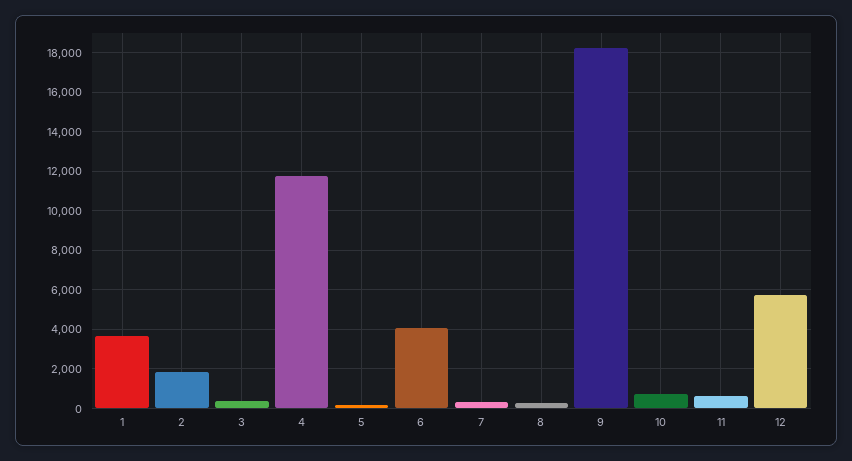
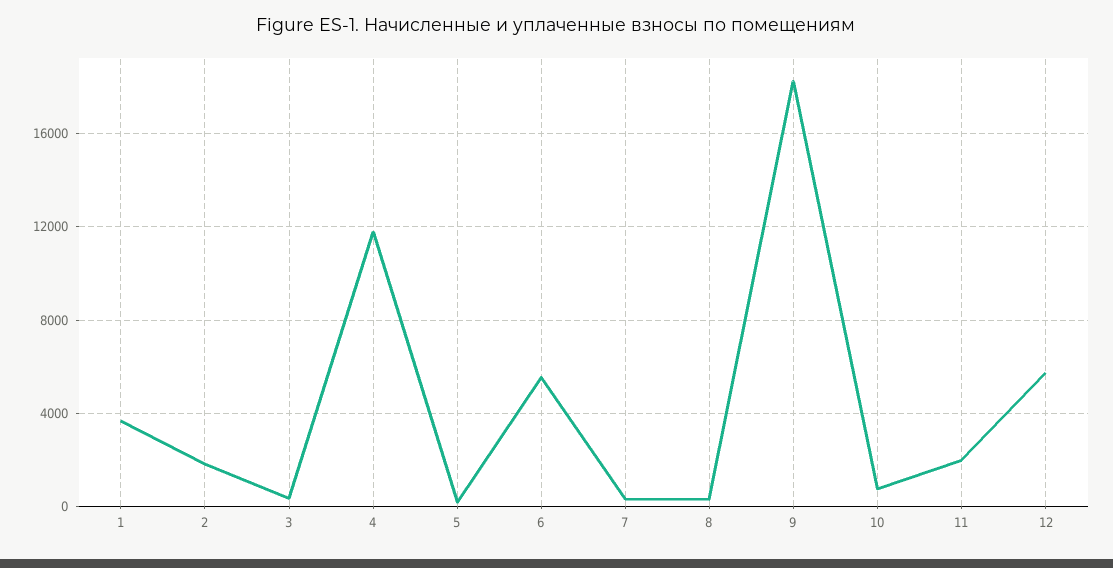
  {
    "1": 3500,
    "2": 2000,
    "3": 500,
    "4": 12000,
    "5": 0,
-   "6": 4000,
+   "6": 5500,
    "7": 500,
    "8": 500,
    "9": 18500,
    "10": 1000,
-   "11": 500,
+   "11": 2000,
    "12": 5500
  }

